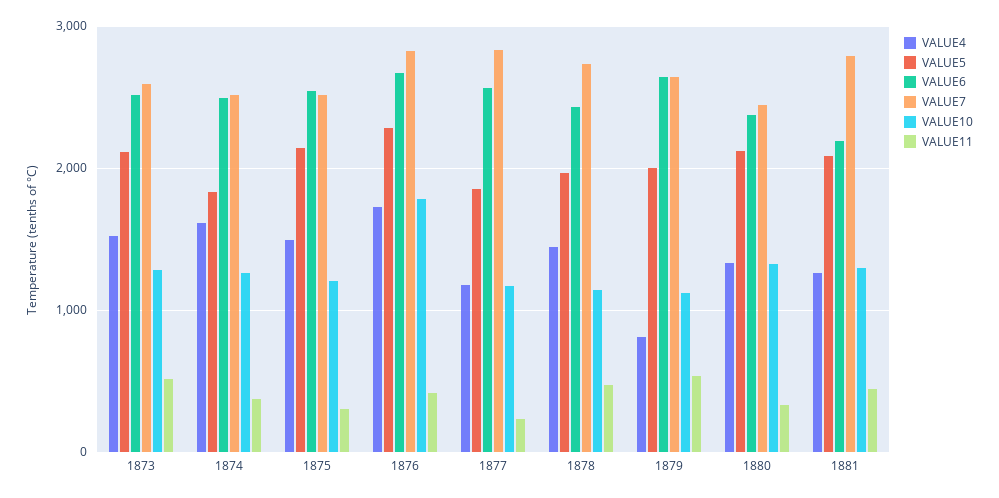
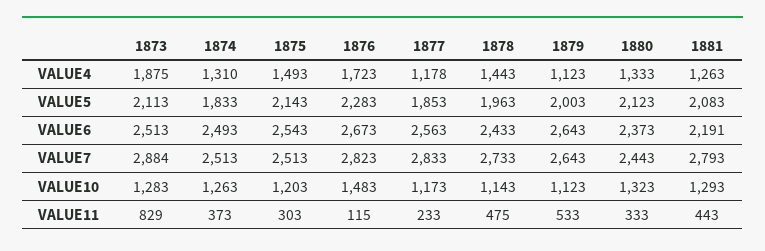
  {
    "VALUE4": {
-     "1873": 1500,
+     "1873": 1875,
-     "1874": 1600,
+     "1874": 1310,
      "1875": 1493,
      "1876": 1723,
      "1877": 1178,
      "1878": 1443,
-     "1879": 800,
+     "1879": 1123,
      "1880": 1333,
      "1881": 1263
    },
    "VALUE5": {
      "1873": 2113,
      "1874": 1833,
      "1875": 2143,
      "1876": 2283,
      "1877": 1853,
      "1878": 1963,
      "1879": 2003,
      "1880": 2123,
      "1881": 2083
    },
    "VALUE6": {
      "1873": 2513,
      "1874": 2493,
      "1875": 2543,
      "1876": 2673,
      "1877": 2563,
      "1878": 2433,
      "1879": 2643,
      "1880": 2373,
      "1881": 2191
    },
    "VALUE7": {
-     "1873": 2600,
+     "1873": 2884,
      "1874": 2513,
      "1875": 2513,
      "1876": 2823,
      "1877": 2833,
      "1878": 2733,
      "1879": 2643,
      "1880": 2443,
      "1881": 2793
    },
    "VALUE10": {
      "1873": 1283,
      "1874": 1263,
      "1875": 1203,
-     "1876": 1800,
+     "1876": 1483,
      "1877": 1173,
      "1878": 1143,
      "1879": 1123,
      "1880": 1323,
      "1881": 1293
    },
    "VALUE11": {
-     "1873": 500,
+     "1873": 829,
      "1874": 373,
      "1875": 303,
-     "1876": 400,
+     "1876": 115,
      "1877": 233,
      "1878": 475,
      "1879": 533,
      "1880": 333,
      "1881": 443
    }
  }

